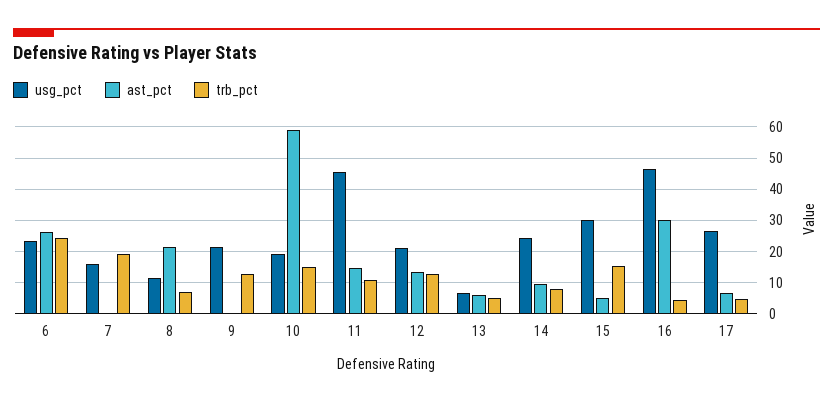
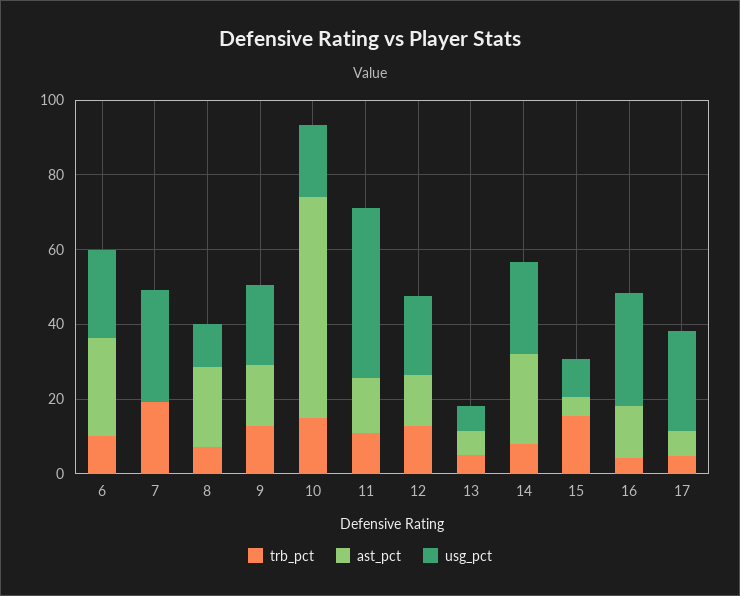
  {
    "usg_pct": {
      "6": 24,
-     "7": 16,
+     "7": 30,
      "8": 12,
      "9": 22,
      "10": 20,
      "11": 46,
      "12": 22,
      "13": 6,
      "14": 24,
-     "15": 30,
+     "15": 10,
-     "16": 46,
+     "16": 30,
      "17": 26
    },
    "ast_pct": {
      "6": 26,
      "7": 0,
      "8": 22,
-     "9": 0,
+     "9": 15,
      "10": 60,
      "11": 14,
      "12": 14,
      "13": 6,
-     "14": 10,
+     "14": 25,
      "15": 6,
-     "16": 30,
+     "16": 15,
      "17": 6
    },
    "trb_pct": {
-     "6": 24,
+     "6": 10,
      "7": 20,
      "8": 8,
      "9": 12,
      "10": 16,
      "11": 12,
      "12": 12,
      "13": 6,
      "14": 8,
      "15": 16,
      "16": 4,
      "17": 4
    }
  }

